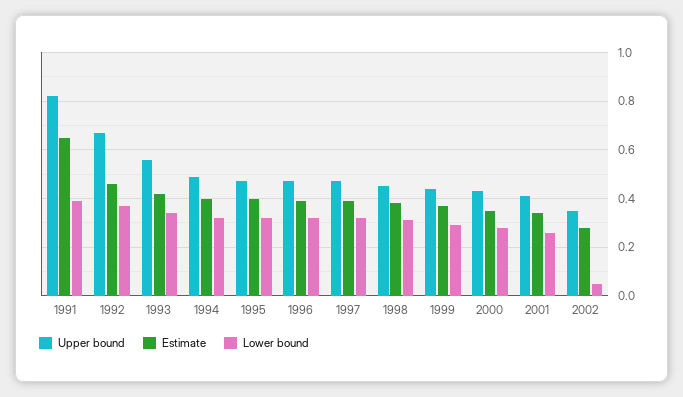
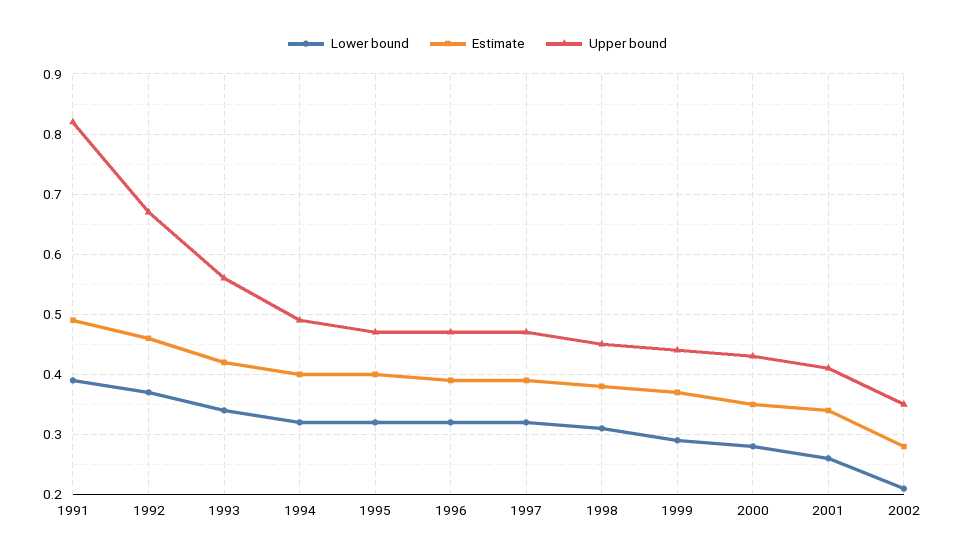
  {
    "Upper bound": {
      "1991": 0.82,
      "1992": 0.67,
      "1993": 0.56,
      "1994": 0.49,
      "1995": 0.47,
      "1996": 0.47,
      "1997": 0.47,
      "1998": 0.45,
      "1999": 0.44,
      "2000": 0.43,
      "2001": 0.41,
      "2002": 0.35
    },
    "Estimate": {
-     "1991": 0.65,
+     "1991": 0.49,
      "1992": 0.46,
      "1993": 0.42,
      "1994": 0.4,
      "1995": 0.4,
      "1996": 0.39,
      "1997": 0.39,
      "1998": 0.38,
      "1999": 0.37,
      "2000": 0.35,
      "2001": 0.34,
      "2002": 0.28
    },
    "Lower bound": {
      "1991": 0.39,
      "1992": 0.37,
      "1993": 0.34,
      "1994": 0.32,
      "1995": 0.32,
      "1996": 0.32,
      "1997": 0.32,
      "1998": 0.31,
      "1999": 0.29,
      "2000": 0.28,
      "2001": 0.26,
-     "2002": 0.05
+     "2002": 0.21
    }
  }

